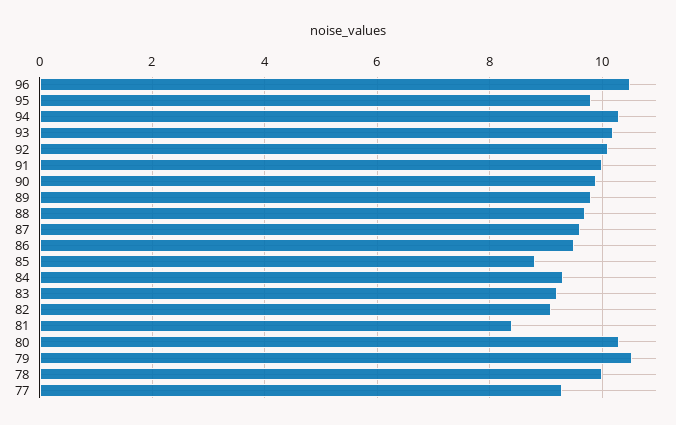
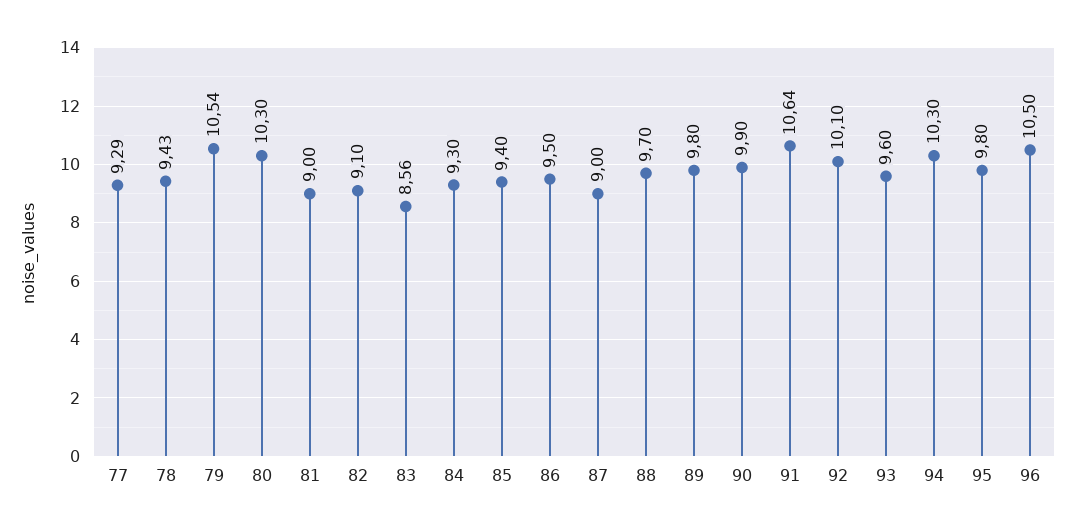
  {
    "96": 10.5,
    "95": 9.8,
    "94": 10.3,
-   "93": 10.2,
+   "93": 9.6,
    "92": 10.1,
-   "91": 10,
+   "91": 10.64,
    "90": 9.9,
    "89": 9.8,
    "88": 9.7,
-   "87": 9.6,
+   "87": 9,
    "86": 9.5,
-   "85": 8.8,
+   "85": 9.4,
    "84": 9.3,
-   "83": 9.2,
+   "83": 8.56,
    "82": 9.1,
-   "81": 8.4,
+   "81": 9,
    "80": 10.3,
    "79": 10.54,
-   "78": 10,
+   "78": 9.43,
    "77": 9.29
  }

